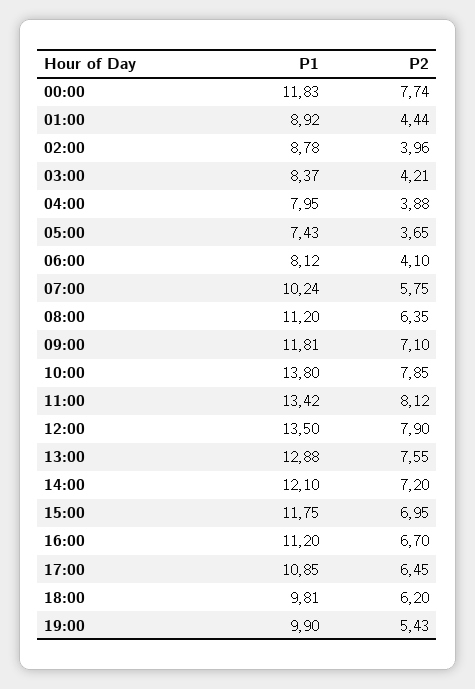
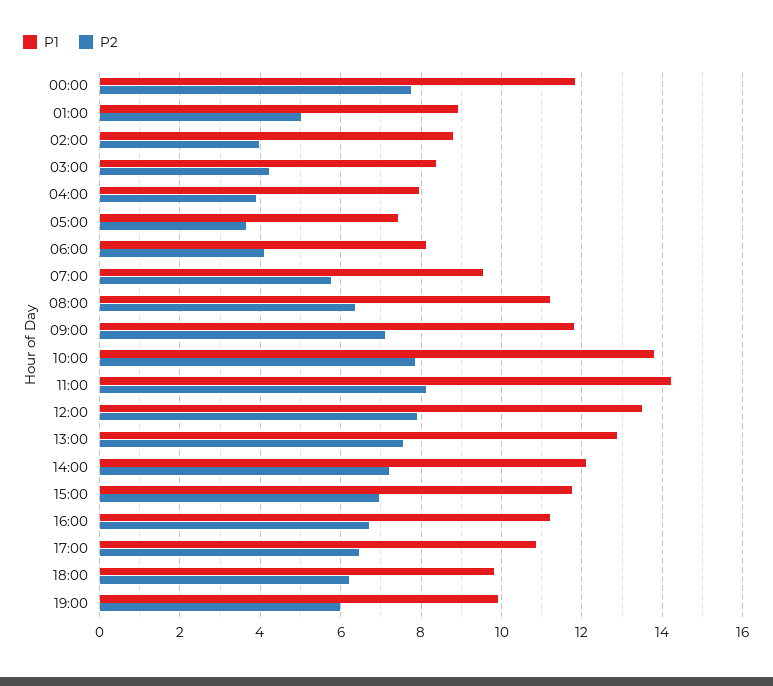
  {
    "P1": {
      "00:00": 11.83,
      "01:00": 8.92,
      "02:00": 8.78,
      "03:00": 8.37,
      "04:00": 7.95,
      "05:00": 7.43,
      "06:00": 8.12,
-     "07:00": 10.24,
+     "07:00": 9.6,
      "08:00": 11.2,
      "09:00": 11.81,
      "10:00": 13.8,
-     "11:00": 13.42,
+     "11:00": 14.2,
      "12:00": 13.5,
      "13:00": 12.88,
      "14:00": 12.1,
      "15:00": 11.75,
      "16:00": 11.2,
      "17:00": 10.85,
      "18:00": 9.81,
      "19:00": 9.9
    },
    "P2": {
      "00:00": 7.74,
-     "01:00": 4.44,
+     "01:00": 5,
      "02:00": 3.96,
      "03:00": 4.21,
      "04:00": 3.88,
      "05:00": 3.65,
      "06:00": 4.1,
      "07:00": 5.75,
      "08:00": 6.35,
      "09:00": 7.1,
      "10:00": 7.85,
      "11:00": 8.12,
      "12:00": 7.9,
      "13:00": 7.55,
      "14:00": 7.2,
      "15:00": 6.95,
      "16:00": 6.7,
      "17:00": 6.45,
      "18:00": 6.2,
-     "19:00": 5.43
+     "19:00": 6
    }
  }

